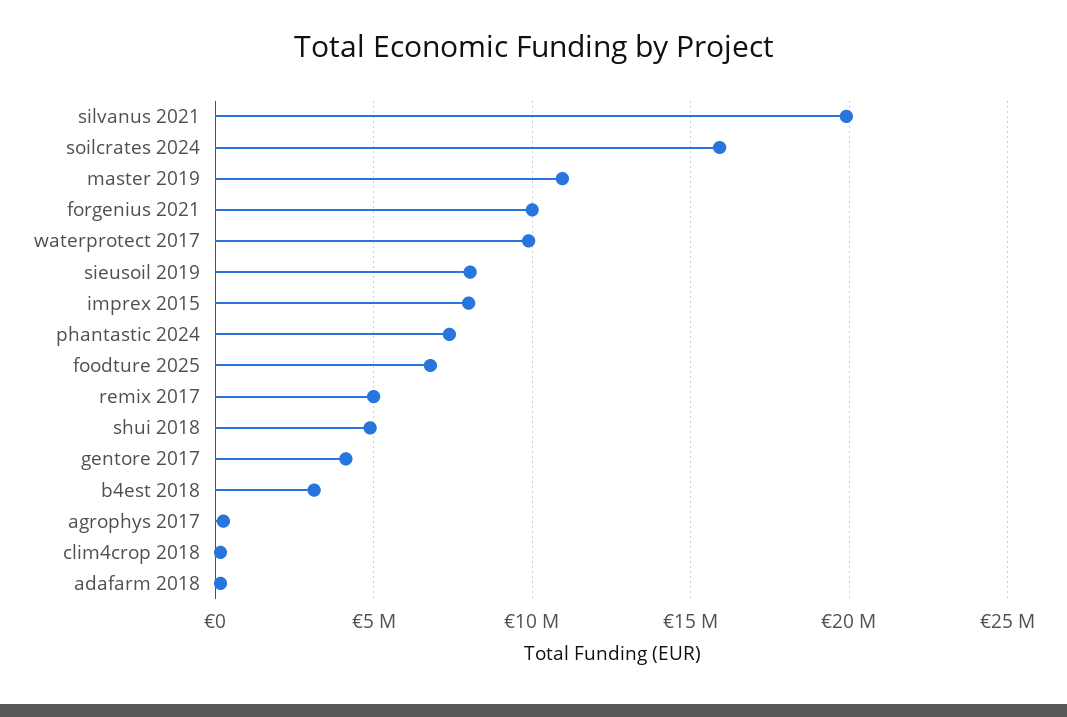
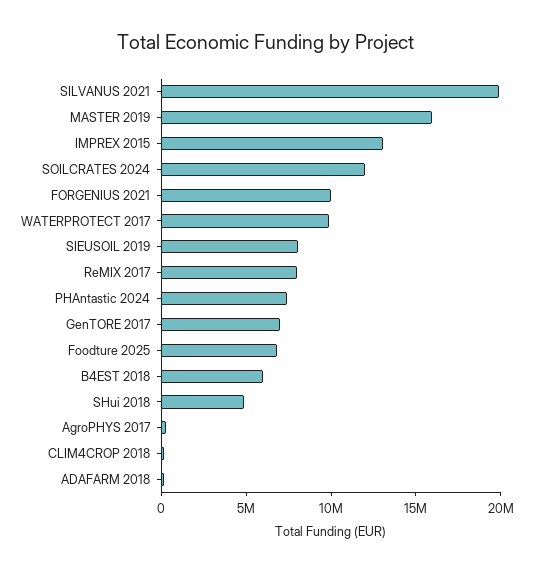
  {
    "silvanus 2021": 20000000,
-   "soilcrates 2024": 16000000,
+   "soilcrates 2024": 12000000,
-   "master 2019": 11000000,
+   "master 2019": 16000000,
    "forgenius 2021": 10000000,
    "waterprotect 2017": 10000000,
    "sieusoil 2019": 8000000,
-   "imprex 2015": 8000000,
+   "imprex 2015": 13000000,
    "phantastic 2024": 7500000,
    "foodture 2025": 7000000,
-   "remix 2017": 5000000,
+   "remix 2017": 8000000,
    "shui 2018": 5000000,
-   "gentore 2017": 4000000,
+   "gentore 2017": 7000000,
-   "b4est 2018": 3000000,
+   "b4est 2018": 6000000,
    "agrophys 2017": 500000,
    "clim4crop 2018": 0,
    "adafarm 2018": 0
  }

